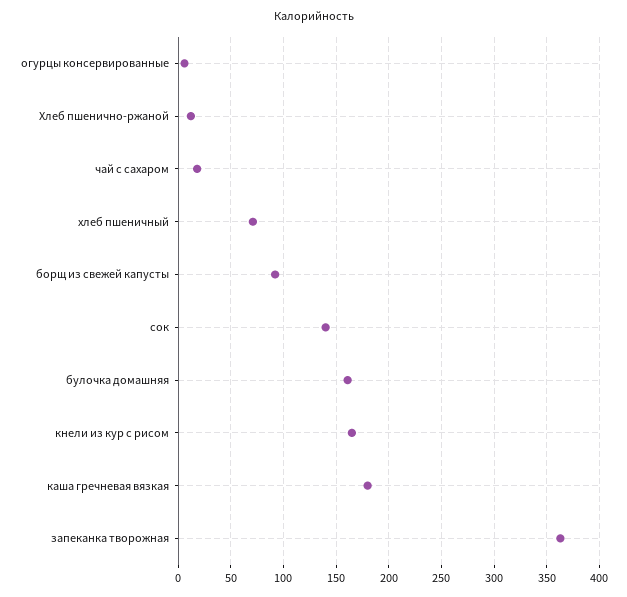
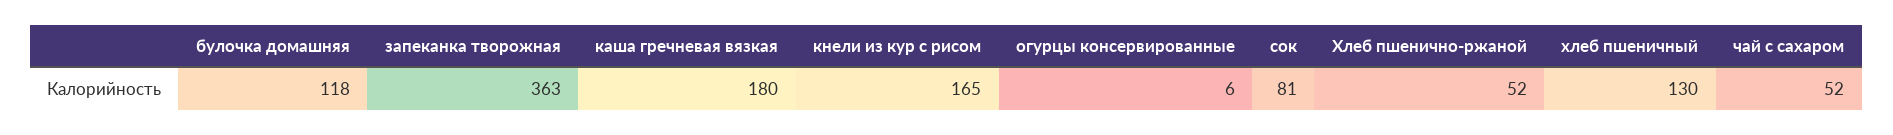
  {
    "огурцы консервированные": 6,
-   "Хлеб пшенично-ржаной": 10,
+   "Хлеб пшенично-ржаной": 52,
-   "чай с сахаром": 20,
+   "чай с сахаром": 52,
-   "хлеб пшеничный": 70,
+   "хлеб пшеничный": 130,
-   "борщ из свежей капусты": 90,
-   "сок": 140,
+   "сок": 81,
-   "булочка домашняя": 160,
+   "булочка домашняя": 118,
    "кнели из кур с рисом": 165,
    "каша гречневая вязкая": 180,
    "запеканка творожная": 363
  }

